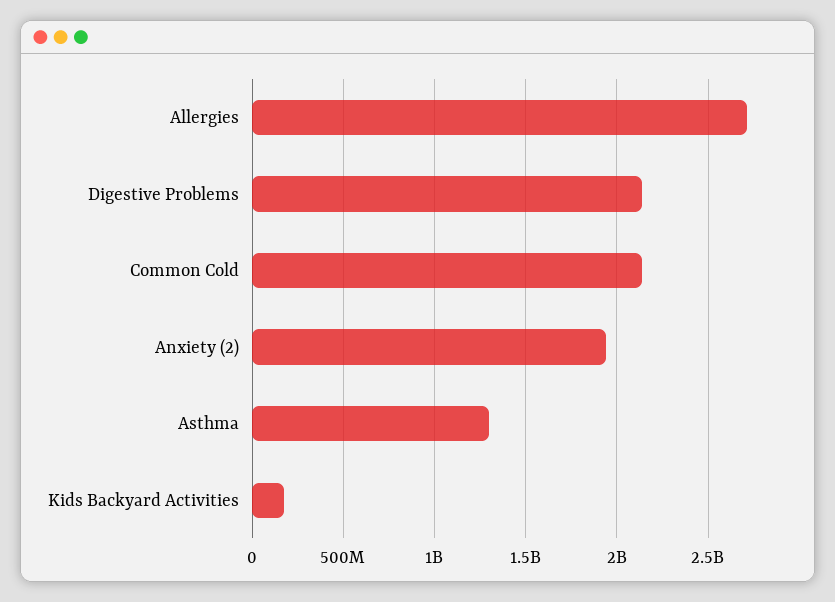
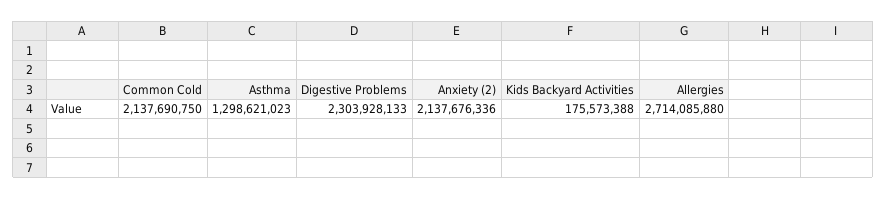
  {
    "Allergies": 2714085880,
-   "Digestive Problems": 2150000000,
+   "Digestive Problems": 2303928133,
    "Common Cold": 2137690750,
-   "Anxiety (2)": 1950000000,
+   "Anxiety (2)": 2137676336,
    "Asthma": 1298621023,
    "Kids Backyard Activities": 175573388
  }

